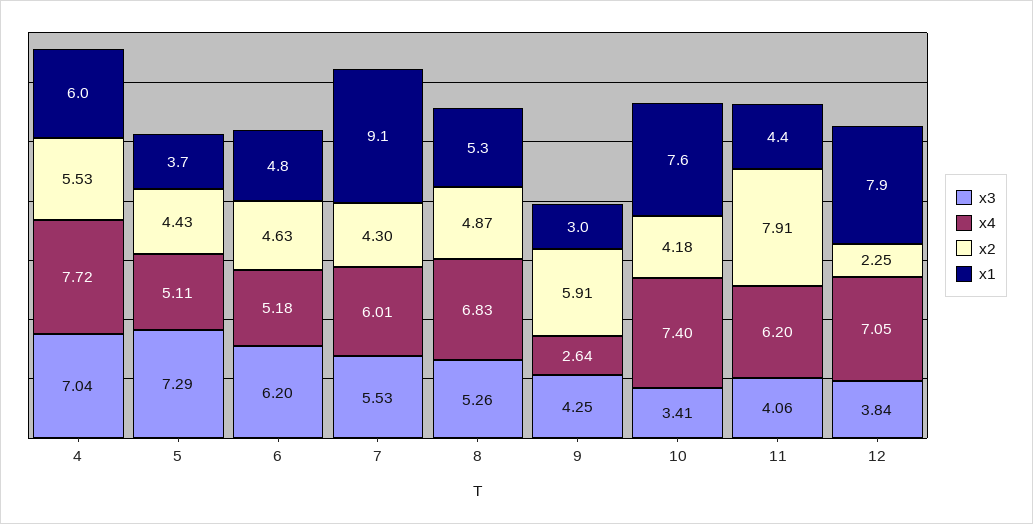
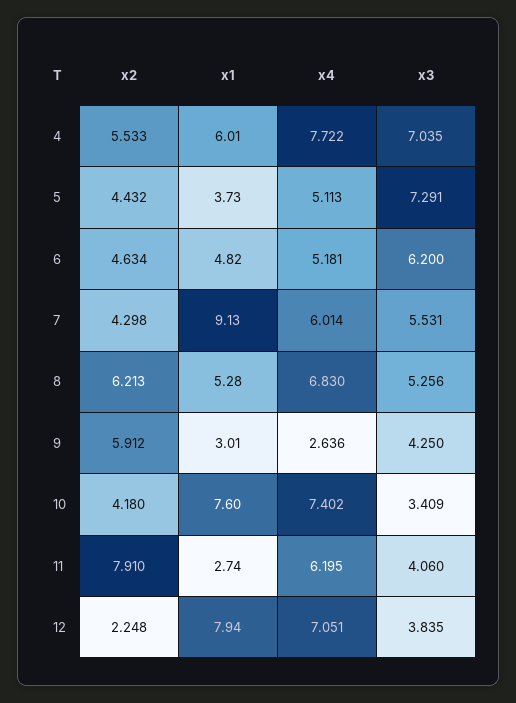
  {
    "x3": {
      "4": 7.035,
      "5": 7.291,
      "6": 6.2,
      "7": 5.531,
      "8": 5.256,
      "9": 4.25,
      "10": 3.409,
      "11": 4.06,
      "12": 3.835
    },
    "x4": {
      "4": 7.722,
      "5": 5.113,
      "6": 5.181,
      "7": 6.014,
      "8": 6.83,
      "9": 2.636,
      "10": 7.402,
      "11": 6.195,
      "12": 7.051
    },
    "x2": {
      "4": 5.533,
      "5": 4.432,
      "6": 4.634,
      "7": 4.298,
-     "8": 4.87,
+     "8": 6.213,
      "9": 5.912,
      "10": 4.18,
      "11": 7.91,
      "12": 2.248
    },
    "x1": {
      "4": 6.01,
      "5": 3.73,
      "6": 4.82,
      "7": 9.13,
      "8": 5.28,
      "9": 3.01,
      "10": 7.6,
-     "11": 4.4,
+     "11": 2.74,
      "12": 7.94
    }
  }

